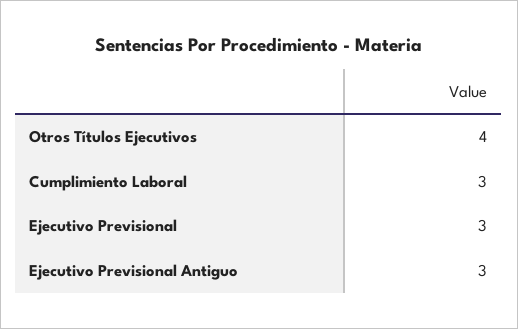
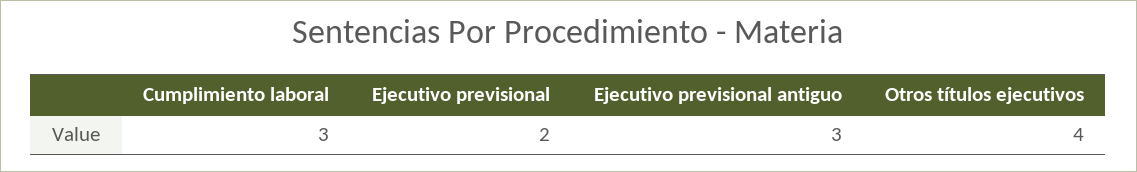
  {
    "Otros Títulos Ejecutivos": 4,
    "Cumplimiento Laboral": 3,
-   "Ejecutivo Previsional": 3,
+   "Ejecutivo Previsional": 2,
    "Ejecutivo Previsional Antiguo": 3
  }

